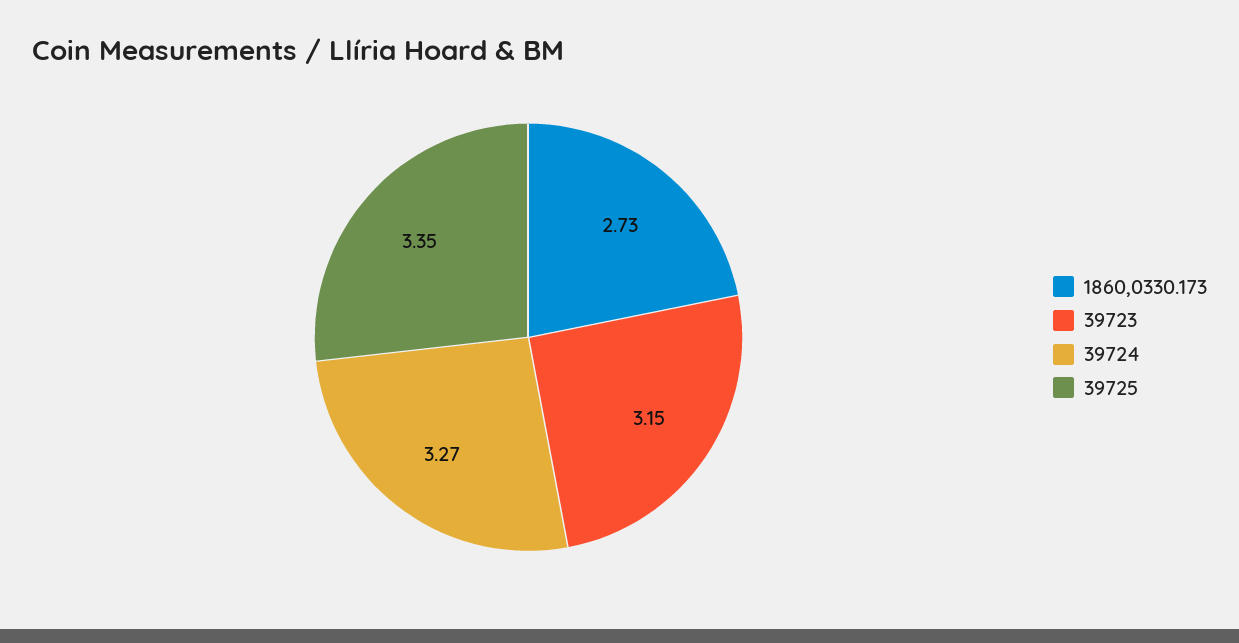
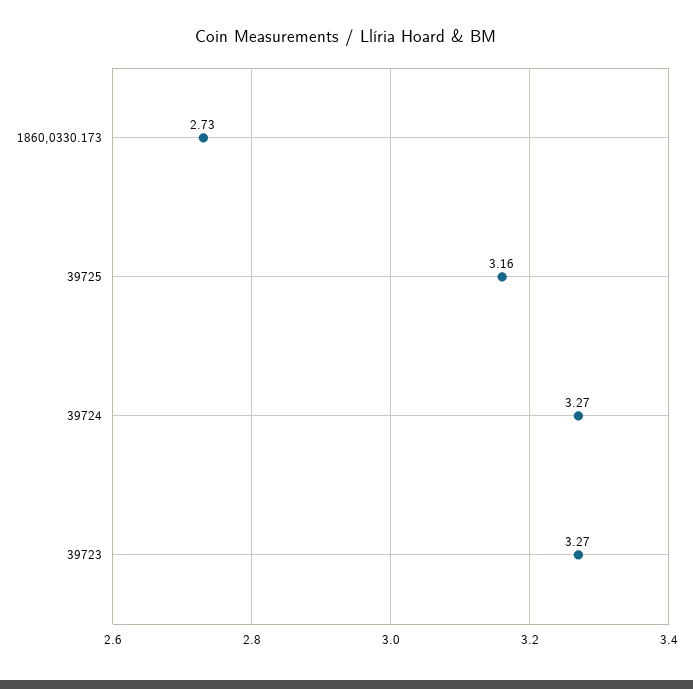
  {
    "1860,0330.173": 2.73,
-   "39723": 3.15,
+   "39723": 3.27,
    "39724": 3.27,
-   "39725": 3.35
+   "39725": 3.16
  }

